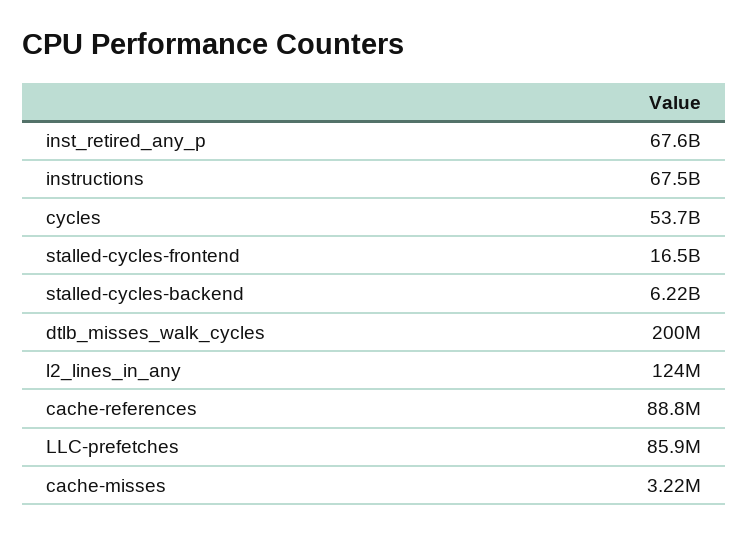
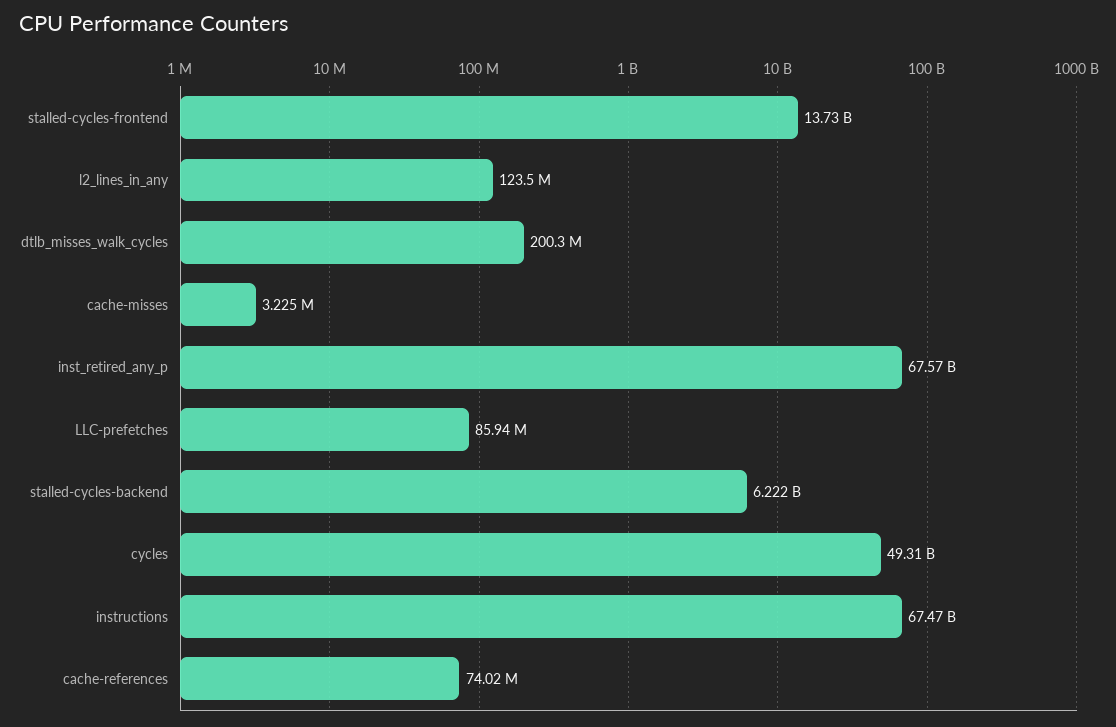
  {
    "inst_retired_any_p": 67570000000,
    "instructions": 67470000000,
-   "cycles": 53700000000,
+   "cycles": 49310000000,
-   "stalled-cycles-frontend": 16500000000,
+   "stalled-cycles-frontend": 13730000000,
    "stalled-cycles-backend": 6222000000,
    "dtlb_misses_walk_cycles": 200300000,
    "l2_lines_in_any": 123500000,
-   "cache-references": 88800000,
+   "cache-references": 74020000,
    "LLC-prefetches": 85940000,
    "cache-misses": 3225000
  }

